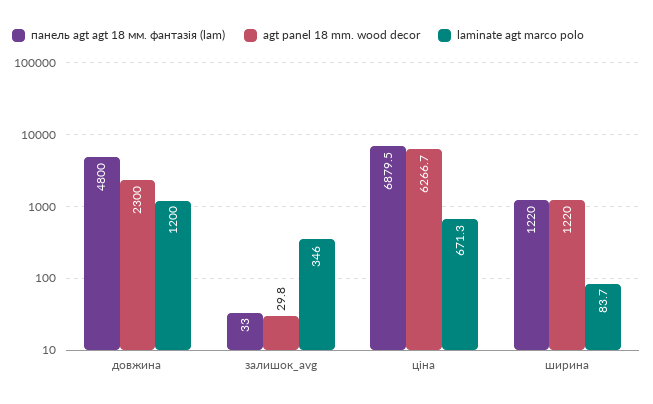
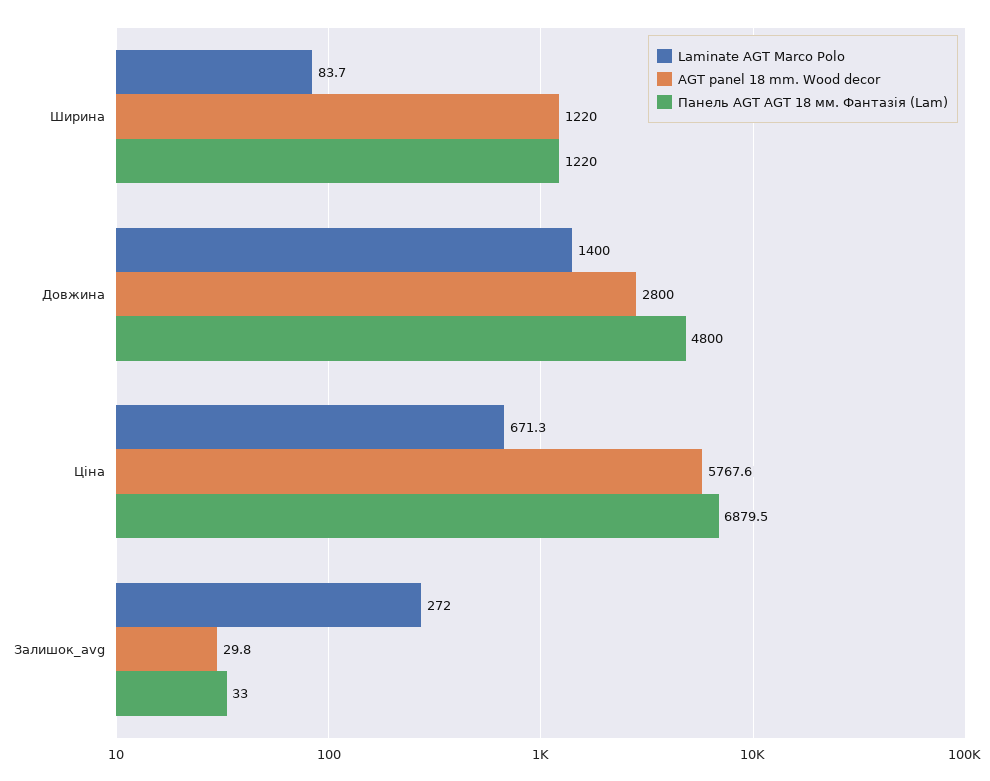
  {
    "панель agt agt 18 мм. фантазія (lam)": {
      "довжина": 4800,
      "залишок_avg": 33,
      "ціна": 6879.5,
      "ширина": 1220
    },
    "agt panel 18 mm. wood decor": {
-     "довжина": 2300,
+     "довжина": 2800,
      "залишок_avg": 29.8,
-     "ціна": 6266.7,
+     "ціна": 5767.6,
      "ширина": 1220
    },
    "laminate agt marco polo": {
-     "довжина": 1200,
+     "довжина": 1400,
-     "залишок_avg": 346,
+     "залишок_avg": 272,
      "ціна": 671.3,
      "ширина": 83.7
    }
  }

